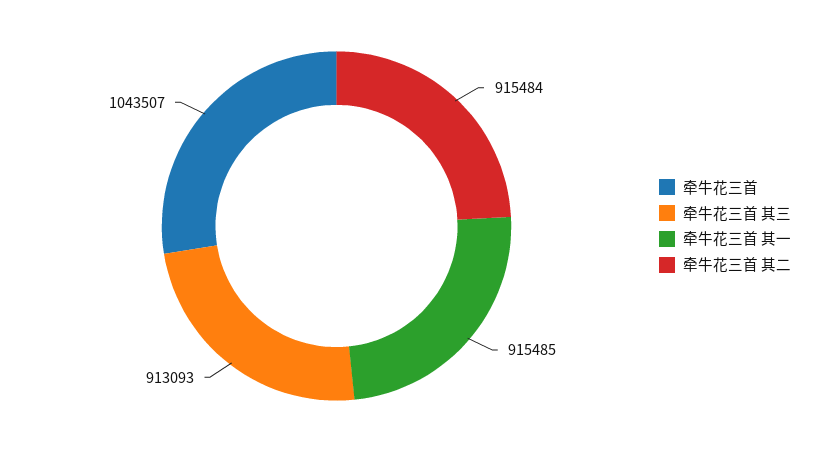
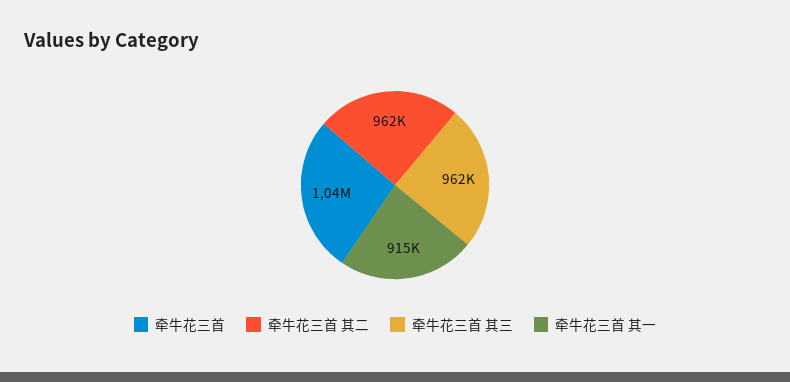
  {
    "牵牛花三首": 1043507,
-   "牵牛花三首 其三": 913093,
+   "牵牛花三首 其三": 962000,
    "牵牛花三首 其一": 915485,
-   "牵牛花三首 其二": 915484
+   "牵牛花三首 其二": 962000
  }

